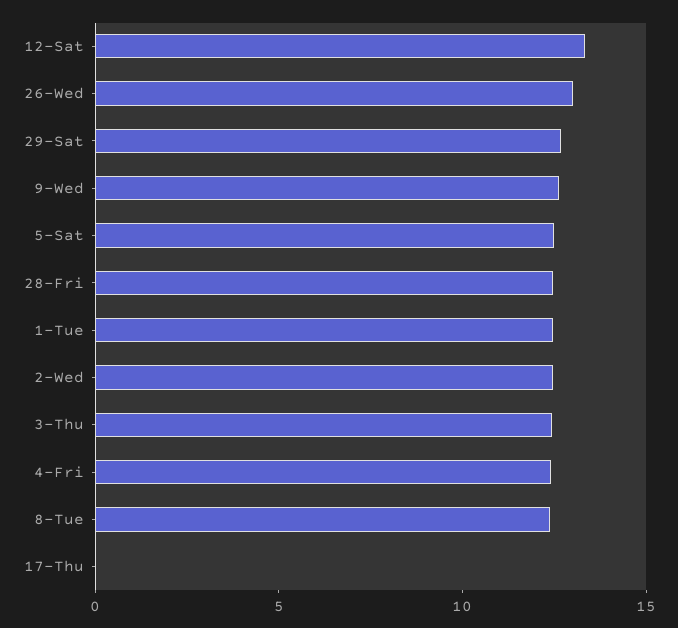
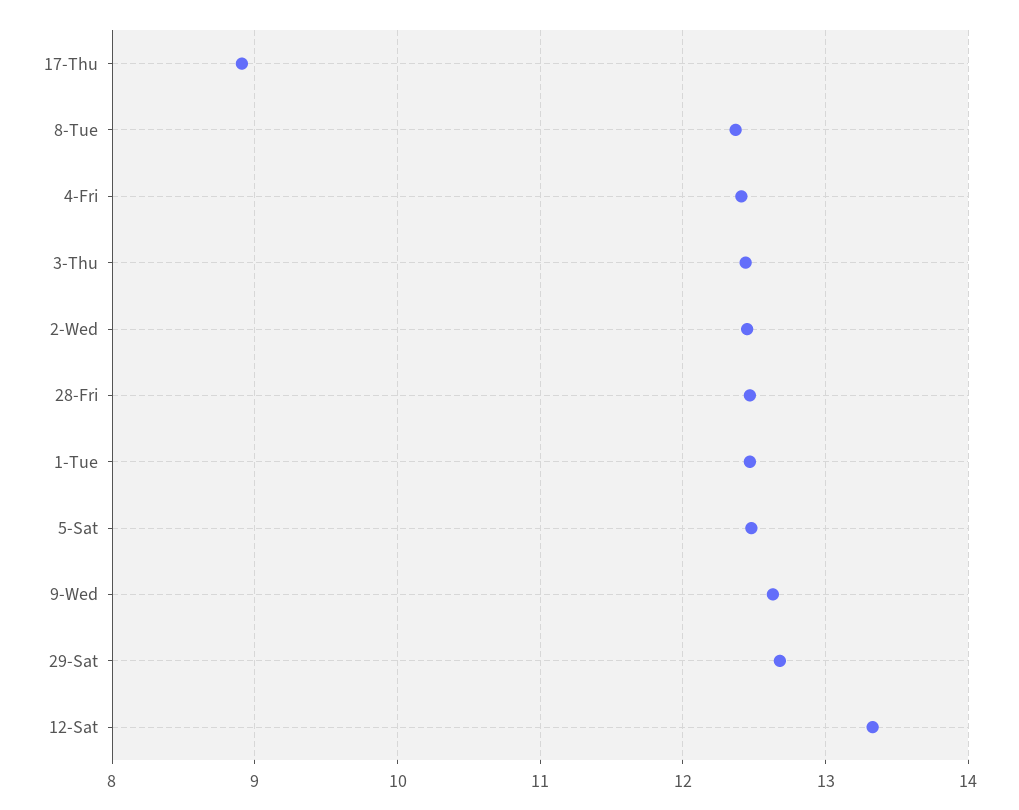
  {
    "12-Sat": 13.3,
-   "26-Wed": 13,
    "29-Sat": 12.7,
    "9-Wed": 12.6,
    "5-Sat": 12.5,
    "28-Fri": 12.5,
    "1-Tue": 12.5,
    "2-Wed": 12.5,
    "3-Thu": 12.4,
    "4-Fri": 12.4,
    "8-Tue": 12.4,
-   "17-Thu": 0
+   "17-Thu": 8.9
  }

